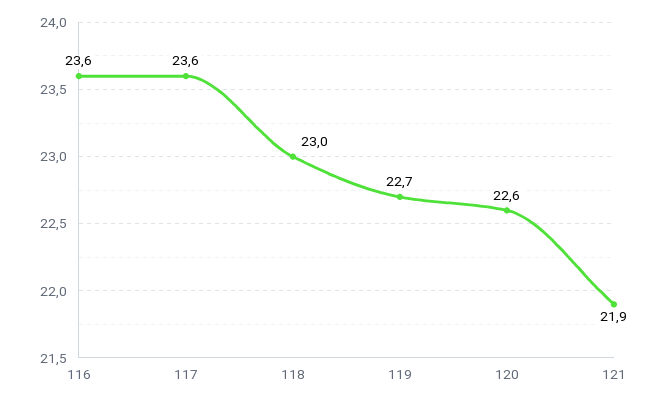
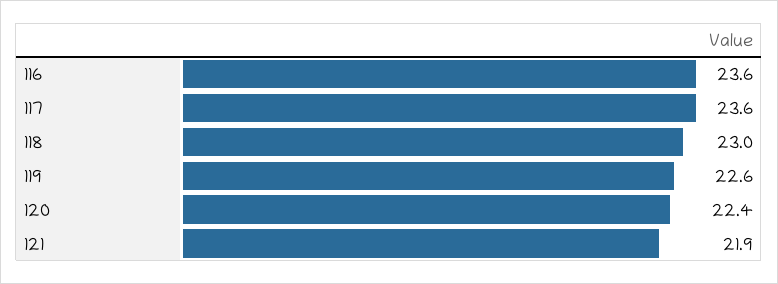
  {
    "116": 23.6,
    "117": 23.6,
    "118": 23,
-   "119": 22.7,
+   "119": 22.6,
-   "120": 22.6,
+   "120": 22.4,
    "121": 21.9
  }

